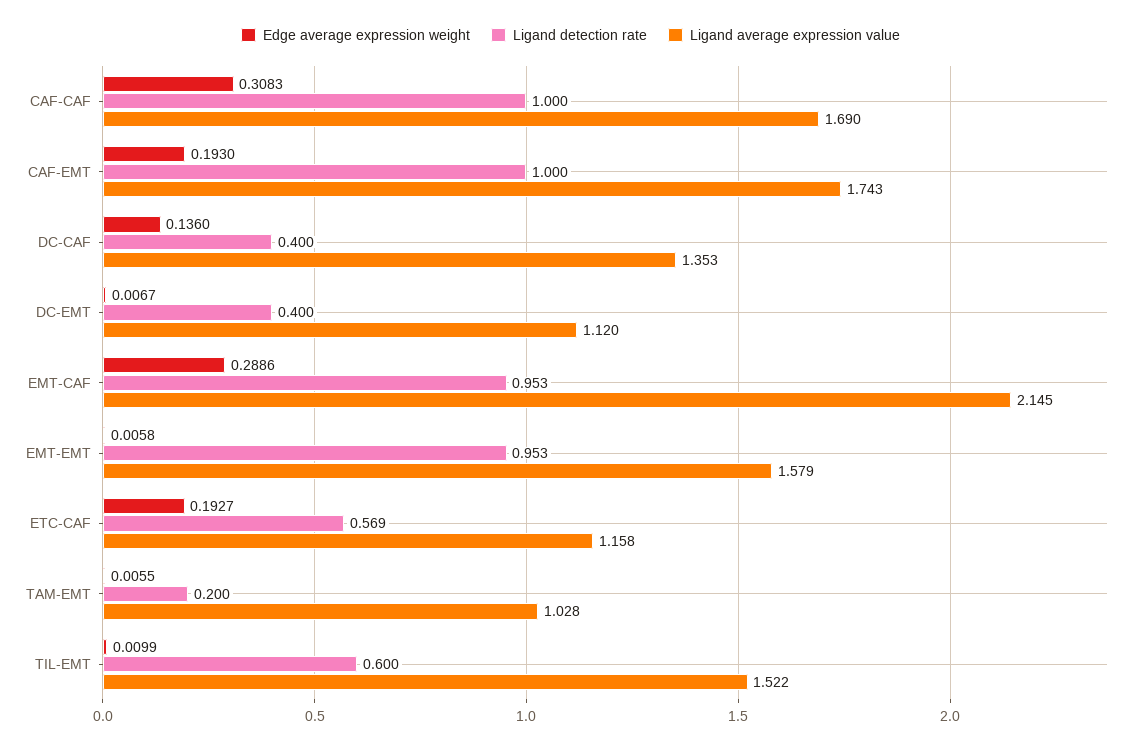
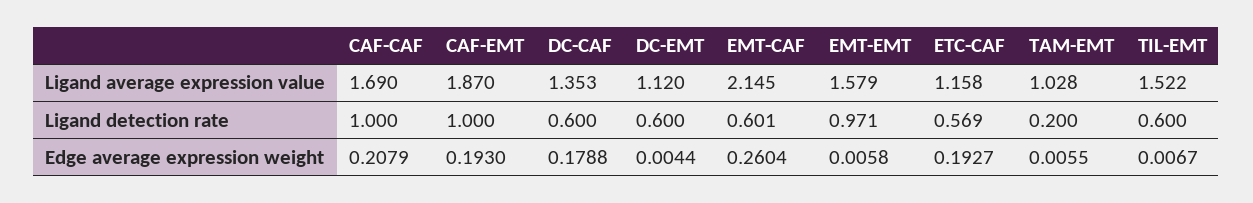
  {
    "Edge average expression weight": {
-     "CAF-CAF": 0.3083,
+     "CAF-CAF": 0.2079,
      "CAF-EMT": 0.193,
-     "DC-CAF": 0.136,
+     "DC-CAF": 0.1788,
-     "DC-EMT": 0.0067,
+     "DC-EMT": 0.0044,
-     "EMT-CAF": 0.2886,
+     "EMT-CAF": 0.2604,
      "EMT-EMT": 0.0058,
      "ETC-CAF": 0.1927,
      "TAM-EMT": 0.0055,
-     "TIL-EMT": 0.0099
+     "TIL-EMT": 0.0067
    },
    "Ligand detection rate": {
      "CAF-CAF": 1,
      "CAF-EMT": 1,
-     "DC-CAF": 0.4,
+     "DC-CAF": 0.6,
-     "DC-EMT": 0.4,
+     "DC-EMT": 0.6,
-     "EMT-CAF": 0.953,
+     "EMT-CAF": 0.601,
-     "EMT-EMT": 0.953,
+     "EMT-EMT": 0.971,
      "ETC-CAF": 0.569,
      "TAM-EMT": 0.2,
      "TIL-EMT": 0.6
    },
    "Ligand average expression value": {
      "CAF-CAF": 1.69,
-     "CAF-EMT": 1.743,
+     "CAF-EMT": 1.87,
      "DC-CAF": 1.353,
      "DC-EMT": 1.12,
      "EMT-CAF": 2.145,
      "EMT-EMT": 1.579,
      "ETC-CAF": 1.158,
      "TAM-EMT": 1.028,
      "TIL-EMT": 1.522
    }
  }

